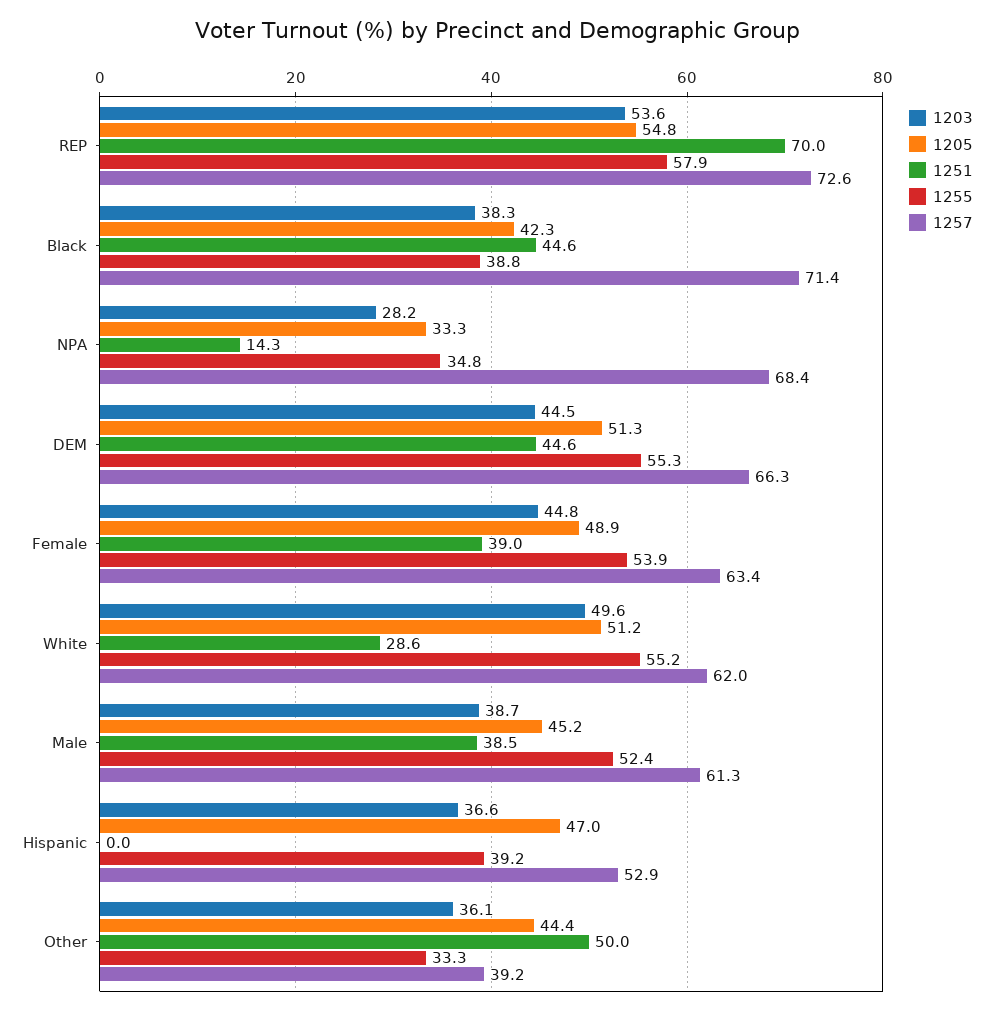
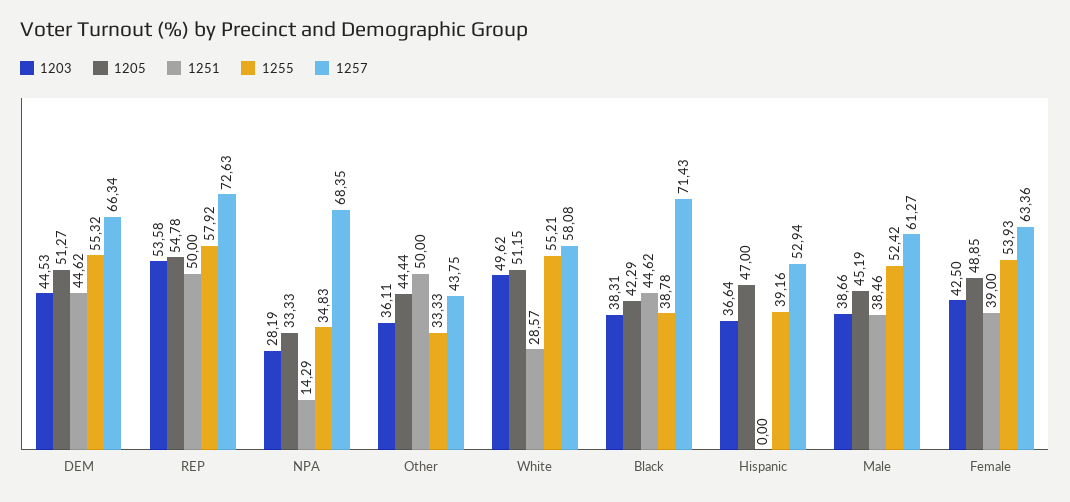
  {
    "1203": {
      "REP": 53.58,
      "Black": 38.31,
      "NPA": 28.19,
      "DEM": 44.53,
-     "Female": 44.8,
+     "Female": 42.5,
      "White": 49.62,
      "Male": 38.66,
      "Hispanic": 36.64,
      "Other": 36.11
    },
    "1205": {
      "REP": 54.78,
      "Black": 42.29,
      "NPA": 33.33,
      "DEM": 51.27,
      "Female": 48.85,
      "White": 51.15,
      "Male": 45.19,
      "Hispanic": 47,
      "Other": 44.44
    },
    "1251": {
-     "REP": 70,
+     "REP": 50,
      "Black": 44.62,
      "NPA": 14.29,
      "DEM": 44.62,
      "Female": 39,
      "White": 28.57,
      "Male": 38.46,
      "Hispanic": 0,
      "Other": 50
    },
    "1255": {
      "REP": 57.92,
      "Black": 38.78,
      "NPA": 34.83,
      "DEM": 55.32,
      "Female": 53.93,
      "White": 55.21,
      "Male": 52.42,
      "Hispanic": 39.16,
      "Other": 33.33
    },
    "1257": {
      "REP": 72.63,
      "Black": 71.43,
      "NPA": 68.35,
      "DEM": 66.34,
      "Female": 63.36,
-     "White": 62,
+     "White": 58.08,
      "Male": 61.27,
      "Hispanic": 52.94,
-     "Other": 39.2
+     "Other": 43.75
    }
  }

